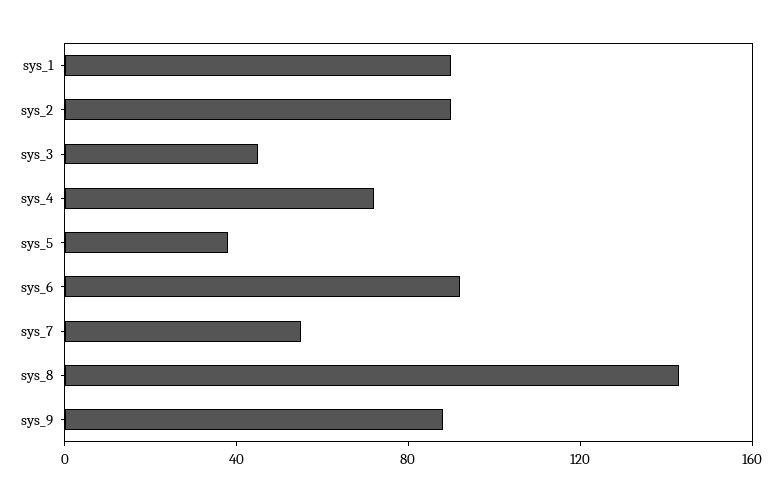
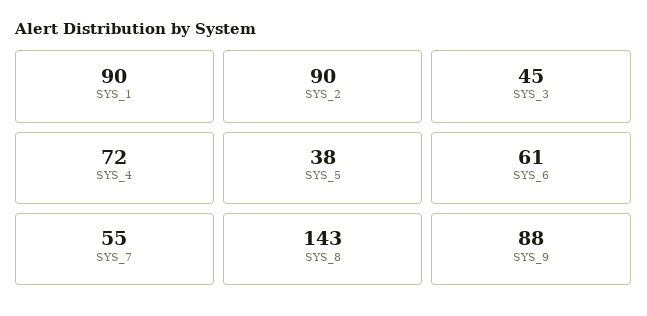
  {
    "sys_1": 90,
    "sys_2": 90,
    "sys_3": 45,
    "sys_4": 72,
    "sys_5": 38,
-   "sys_6": 90,
+   "sys_6": 61,
    "sys_7": 55,
    "sys_8": 143,
    "sys_9": 88
  }

